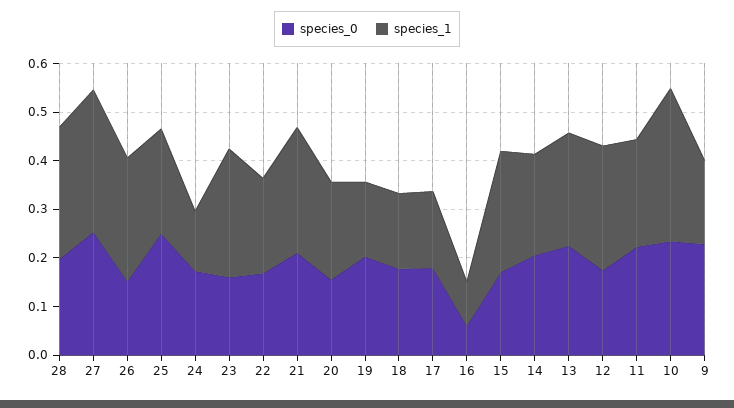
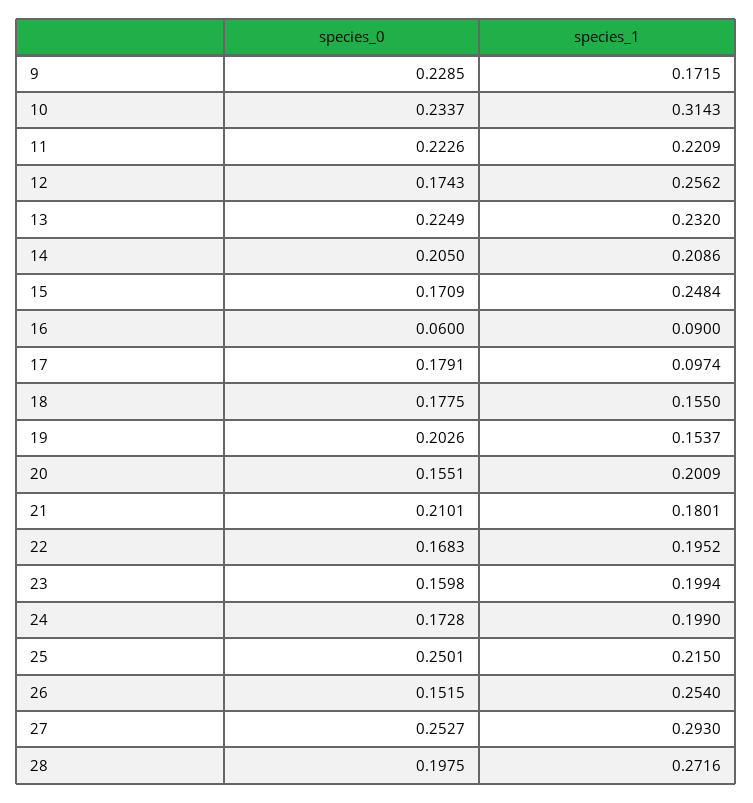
  {
    "species_0": {
      "28": 0.1975,
      "27": 0.2527,
      "26": 0.1515,
      "25": 0.2501,
      "24": 0.1728,
      "23": 0.1598,
      "22": 0.1683,
      "21": 0.2101,
      "20": 0.1551,
      "19": 0.2026,
      "18": 0.1775,
      "17": 0.1791,
      "16": 0.06,
      "15": 0.1709,
      "14": 0.205,
      "13": 0.2249,
      "12": 0.1743,
      "11": 0.2226,
      "10": 0.2337,
      "9": 0.2285
    },
    "species_1": {
      "28": 0.2716,
      "27": 0.293,
      "26": 0.254,
      "25": 0.215,
-     "24": 0.12,
+     "24": 0.199,
-     "23": 0.26,
+     "23": 0.1994,
      "22": 0.1952,
-     "21": 0.26,
+     "21": 0.1801,
      "20": 0.2009,
      "19": 0.1537,
      "18": 0.155,
-     "17": 0.16,
+     "17": 0.0974,
      "16": 0.09,
      "15": 0.2484,
      "14": 0.2086,
      "13": 0.232,
      "12": 0.2562,
      "11": 0.2209,
      "10": 0.3143,
      "9": 0.1715
    }
  }

